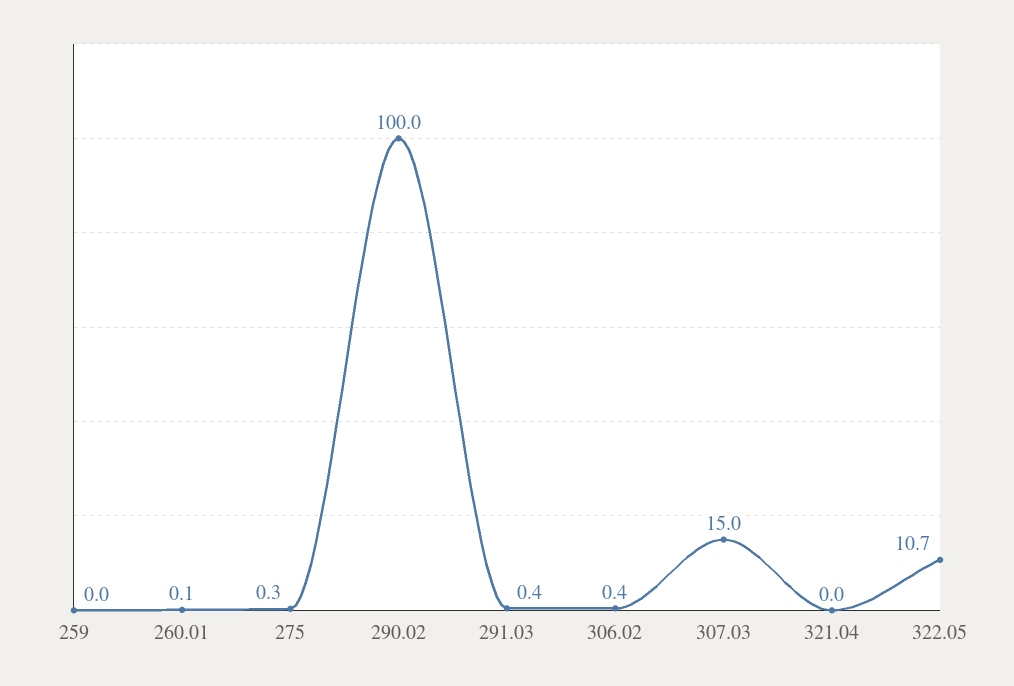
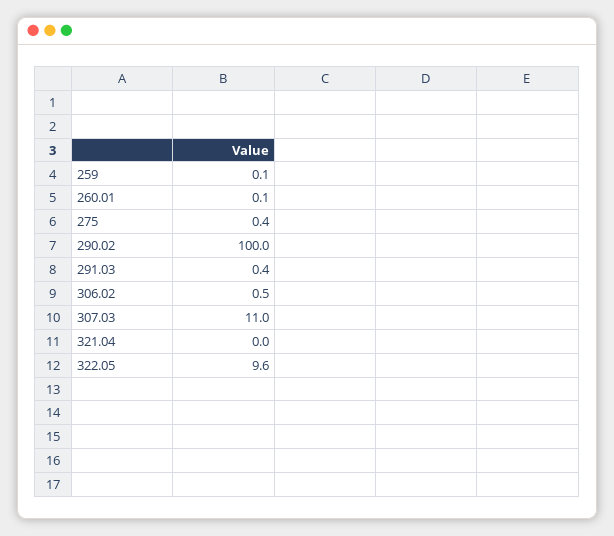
  {
-   "259": 0,
+   "259": 0.1,
    "260.01": 0.1,
-   "275": 0.3,
+   "275": 0.4,
    "290.02": 100,
    "291.03": 0.4,
-   "306.02": 0.4,
+   "306.02": 0.5,
-   "307.03": 15,
+   "307.03": 11,
    "321.04": 0,
-   "322.05": 10.7
+   "322.05": 9.6
  }

